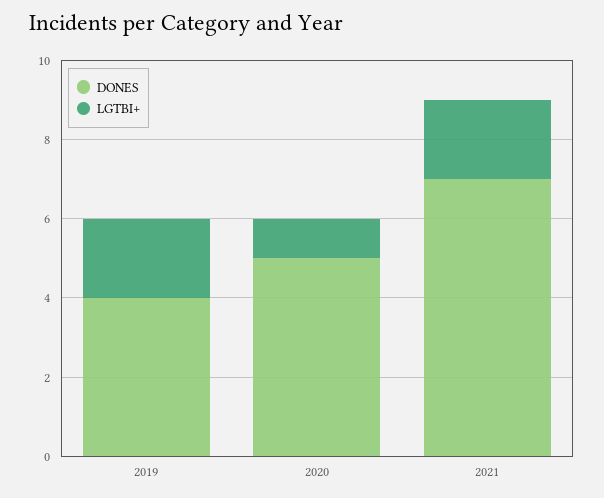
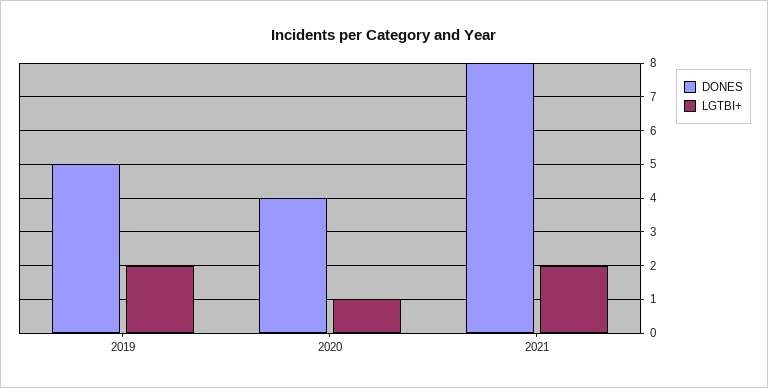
  {
    "DONES": {
-     "2019": 4,
+     "2019": 5,
-     "2020": 5,
+     "2020": 4,
-     "2021": 7
+     "2021": 8
    },
    "LGTBI+": {
      "2019": 2,
      "2020": 1,
      "2021": 2
    }
  }

